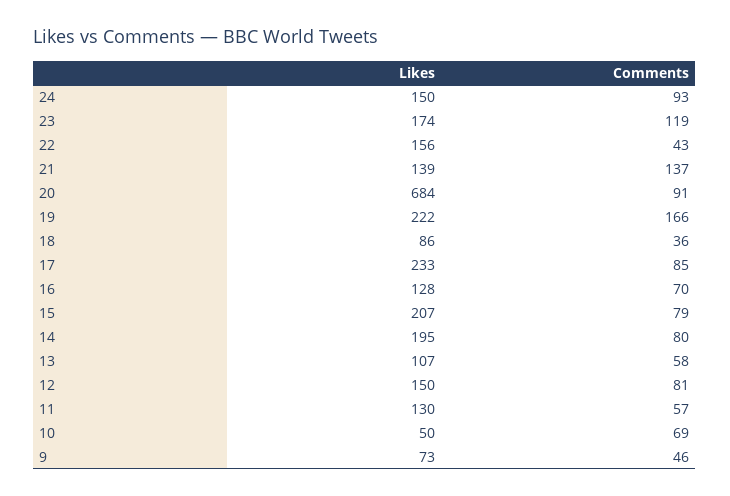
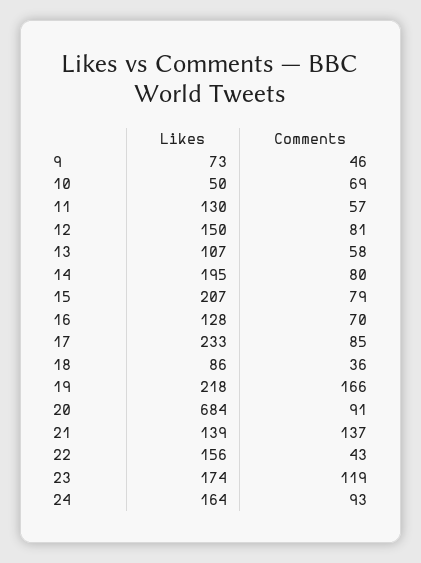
  {
    "Likes": {
-     "24": 150,
+     "24": 164,
      "23": 174,
      "22": 156,
      "21": 139,
      "20": 684,
-     "19": 222,
+     "19": 218,
      "18": 86,
      "17": 233,
      "16": 128,
      "15": 207,
      "14": 195,
      "13": 107,
      "12": 150,
      "11": 130,
      "10": 50,
      "9": 73
    },
    "Comments": {
      "24": 93,
      "23": 119,
      "22": 43,
      "21": 137,
      "20": 91,
      "19": 166,
      "18": 36,
      "17": 85,
      "16": 70,
      "15": 79,
      "14": 80,
      "13": 58,
      "12": 81,
      "11": 57,
      "10": 69,
      "9": 46
    }
  }

